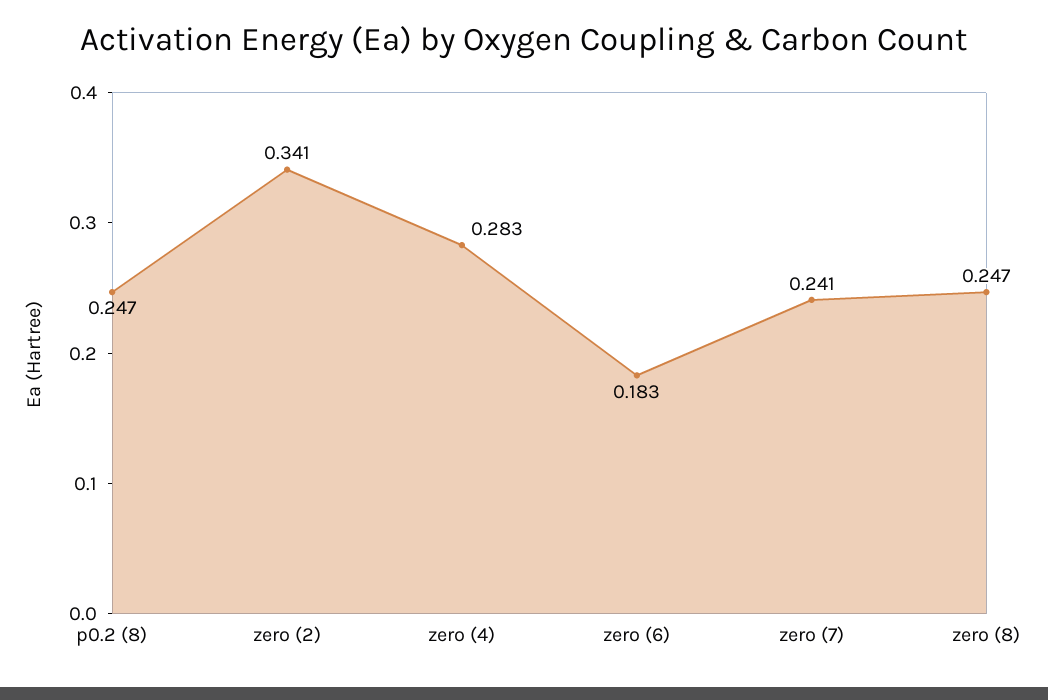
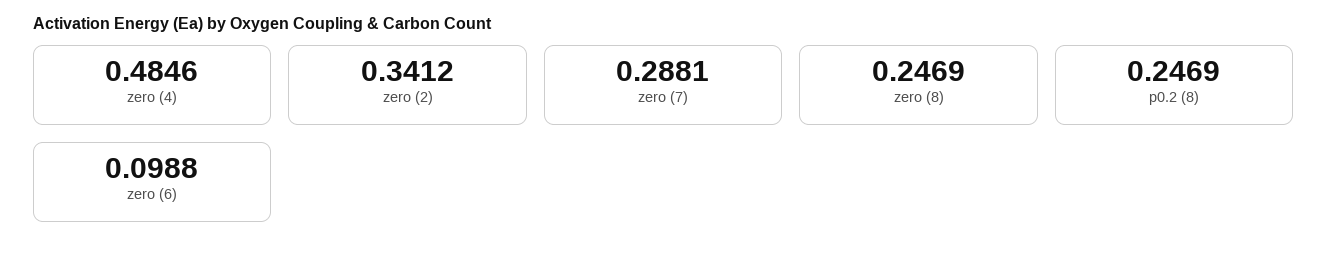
  {
    "p0.2 (8)": 0.2469,
    "zero (2)": 0.3412,
-   "zero (4)": 0.283,
+   "zero (4)": 0.4846,
-   "zero (6)": 0.183,
+   "zero (6)": 0.0988,
-   "zero (7)": 0.241,
+   "zero (7)": 0.2881,
    "zero (8)": 0.2469
  }

